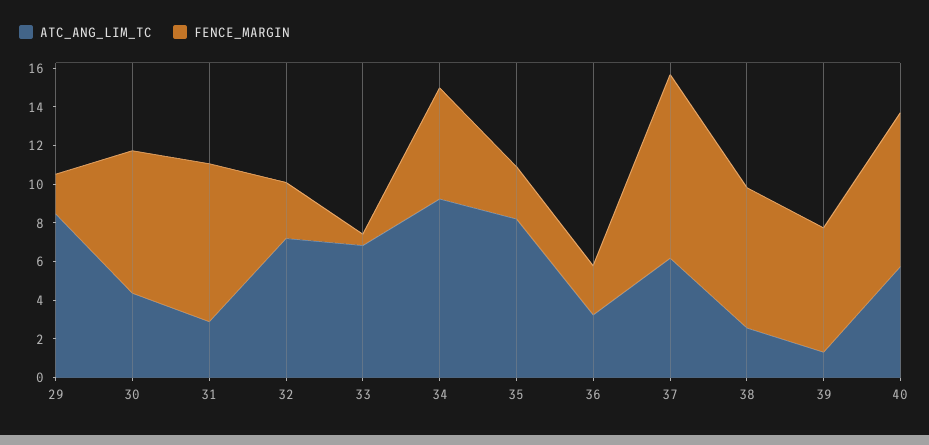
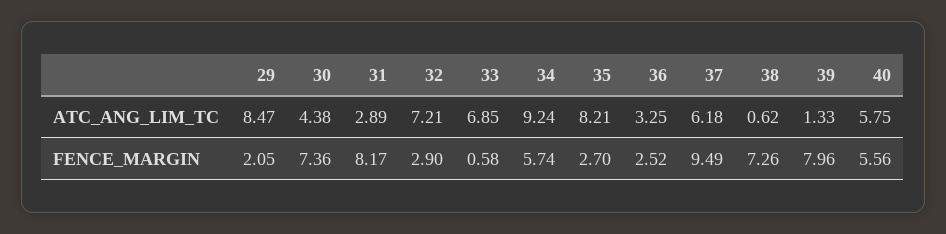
  {
    "ATC_ANG_LIM_TC": {
      "29": 8.47,
      "30": 4.38,
      "31": 2.89,
      "32": 7.21,
      "33": 6.85,
      "34": 9.24,
      "35": 8.21,
      "36": 3.25,
      "37": 6.18,
-     "38": 2.5,
+     "38": 0.62,
      "39": 1.33,
      "40": 5.75
    },
    "FENCE_MARGIN": {
      "29": 2.05,
      "30": 7.36,
      "31": 8.17,
      "32": 2.9,
      "33": 0.58,
      "34": 5.74,
      "35": 2.7,
      "36": 2.52,
      "37": 9.49,
      "38": 7.26,
-     "39": 6.5,
+     "39": 7.96,
-     "40": 8
+     "40": 5.56
    }
  }

